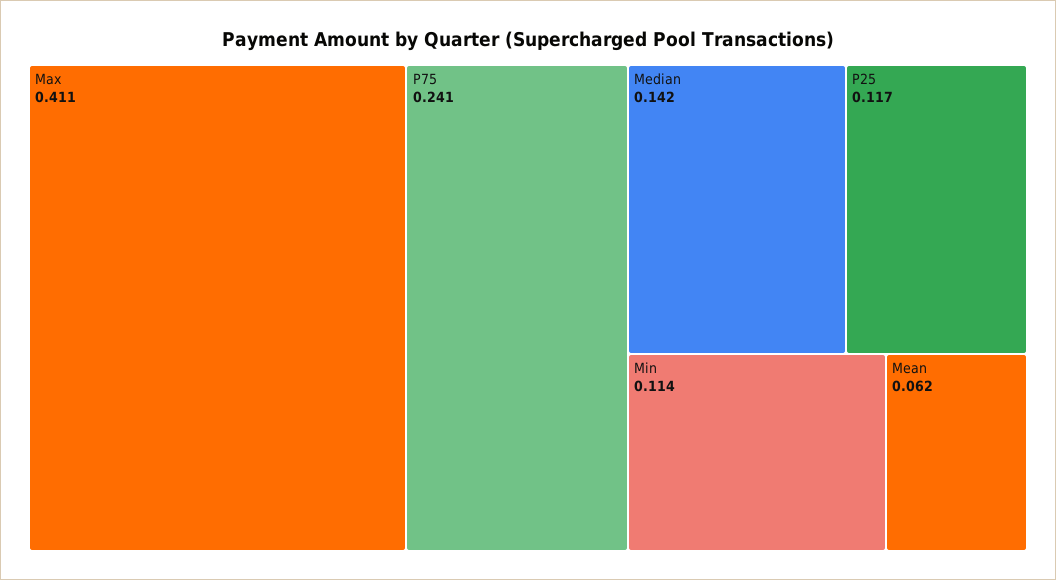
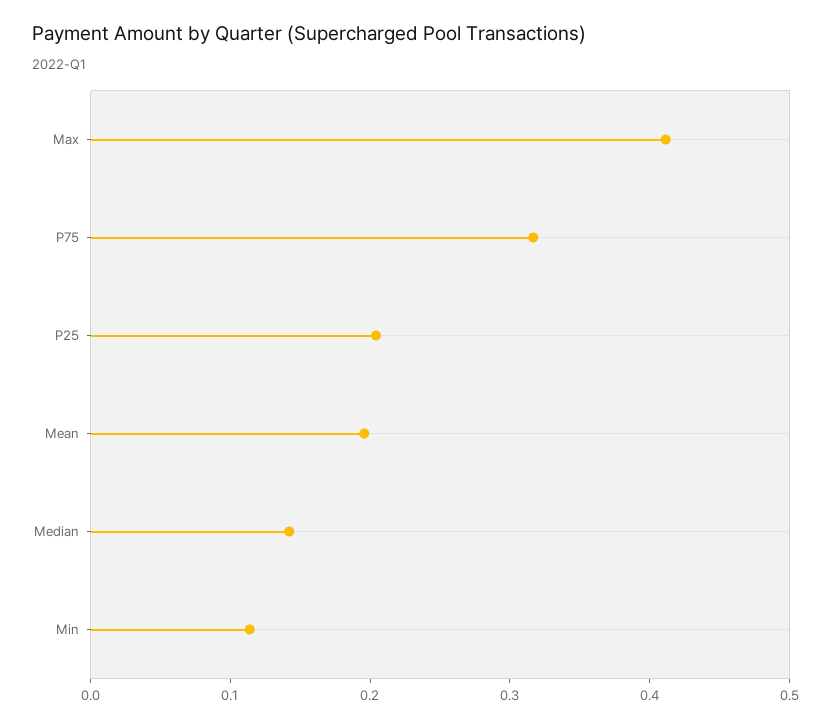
  {
    "Max": 0.411,
-   "P75": 0.241,
+   "P75": 0.32,
    "Median": 0.142,
-   "P25": 0.117,
+   "P25": 0.2,
    "Min": 0.114,
-   "Mean": 0.062
+   "Mean": 0.2
  }

